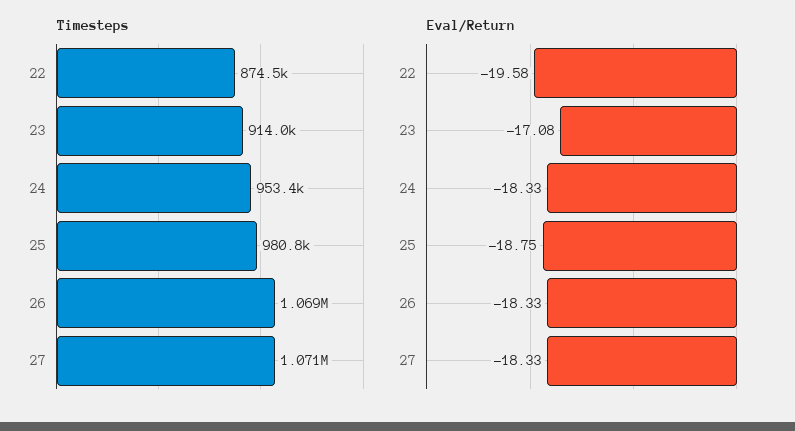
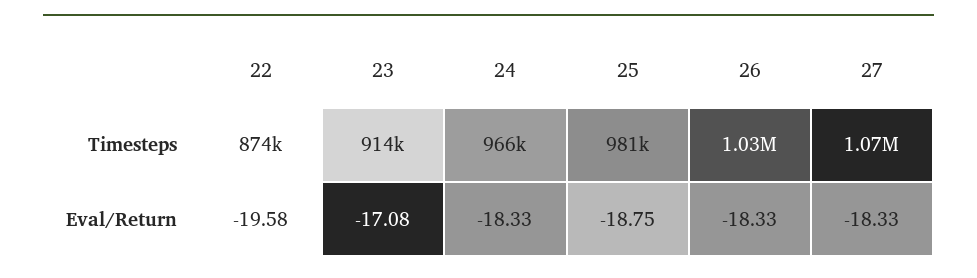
  {
    "Timesteps": {
      "22": 874500,
      "23": 914000,
-     "24": 953400,
+     "24": 966000,
      "25": 980800,
-     "26": 1069000,
+     "26": 1030000,
      "27": 1071000
    },
    "Eval/Return": {
      "22": -19.58,
      "23": -17.08,
      "24": -18.33,
      "25": -18.75,
      "26": -18.33,
      "27": -18.33
    }
  }

